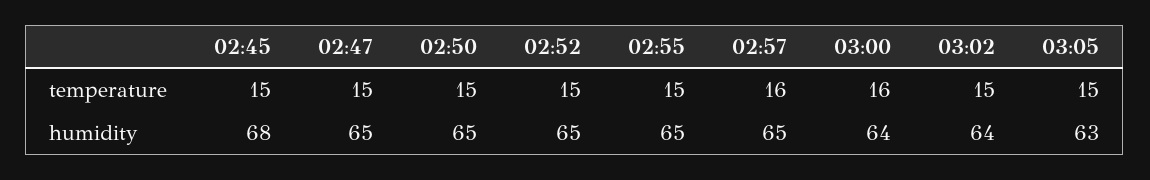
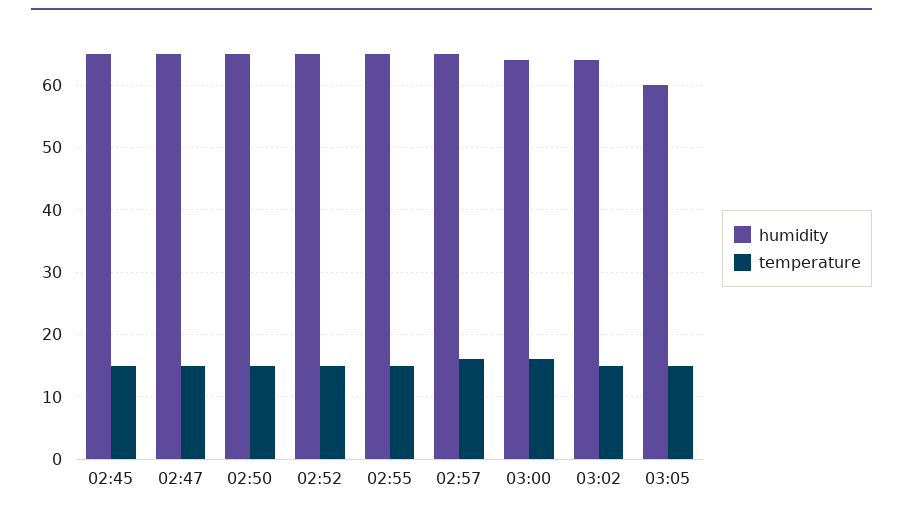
  {
    "temperature": {
      "02:45": 15,
      "02:47": 15,
      "02:50": 15,
      "02:52": 15,
      "02:55": 15,
      "02:57": 16,
      "03:00": 16,
      "03:02": 15,
      "03:05": 15
    },
    "humidity": {
-     "02:45": 68,
+     "02:45": 65,
      "02:47": 65,
      "02:50": 65,
      "02:52": 65,
      "02:55": 65,
      "02:57": 65,
      "03:00": 64,
      "03:02": 64,
-     "03:05": 63
+     "03:05": 60
    }
  }

